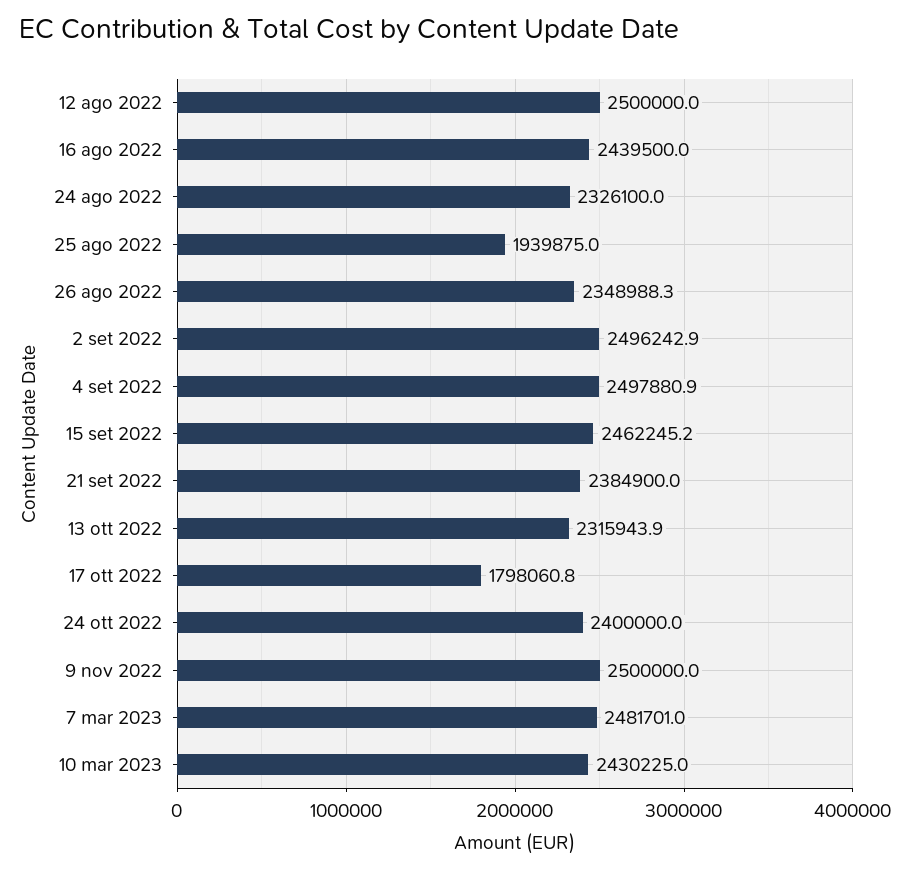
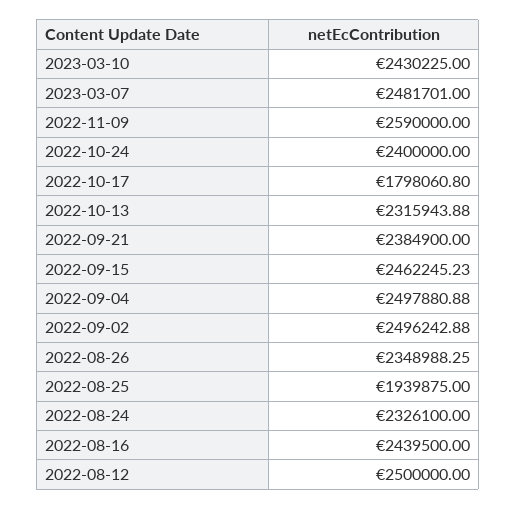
  {
    "12 ago 2022": 2500000,
    "16 ago 2022": 2439500,
    "24 ago 2022": 2326100,
    "25 ago 2022": 1939875,
    "26 ago 2022": 2348988.25,
    "2 set 2022": 2496242.88,
    "4 set 2022": 2497880.88,
    "15 set 2022": 2462245.23,
    "21 set 2022": 2384900,
    "13 ott 2022": 2315943.88,
    "17 ott 2022": 1798060.8,
    "24 ott 2022": 2400000,
-   "9 nov 2022": 2500000,
+   "9 nov 2022": 2590000,
    "7 mar 2023": 2481701,
    "10 mar 2023": 2430225
  }

